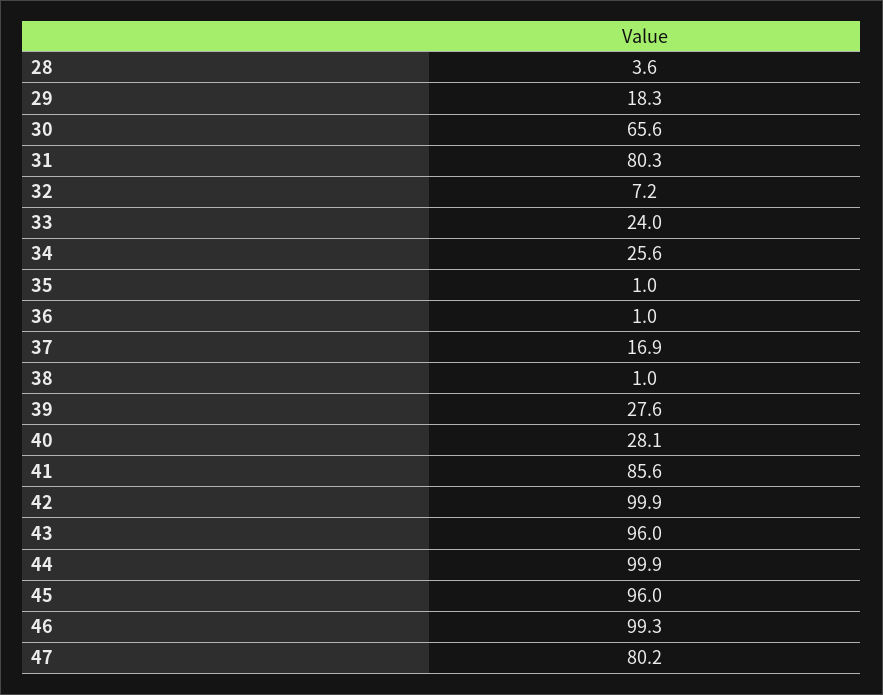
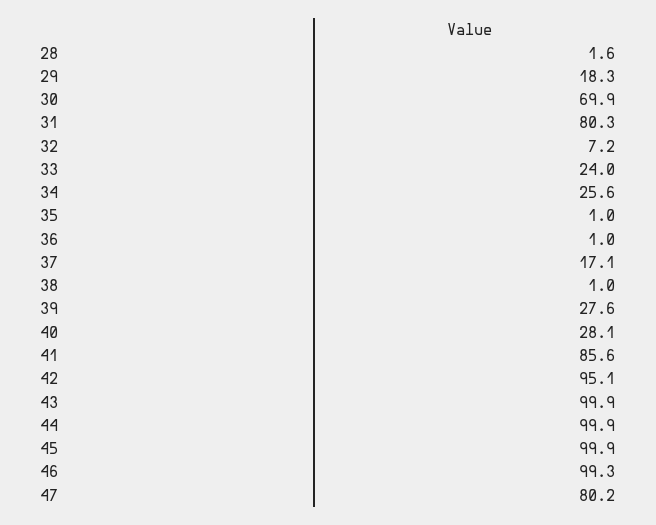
  {
-   "28": 3.6,
+   "28": 1.6,
    "29": 18.3,
-   "30": 65.6,
+   "30": 69.9,
    "31": 80.3,
    "32": 7.2,
    "33": 24,
    "34": 25.6,
    "35": 1,
    "36": 1,
-   "37": 16.9,
+   "37": 17.1,
    "38": 1,
    "39": 27.6,
    "40": 28.1,
    "41": 85.6,
-   "42": 99.9,
+   "42": 95.1,
-   "43": 96,
+   "43": 99.9,
    "44": 99.9,
-   "45": 96,
+   "45": 99.9,
    "46": 99.3,
    "47": 80.2
  }

